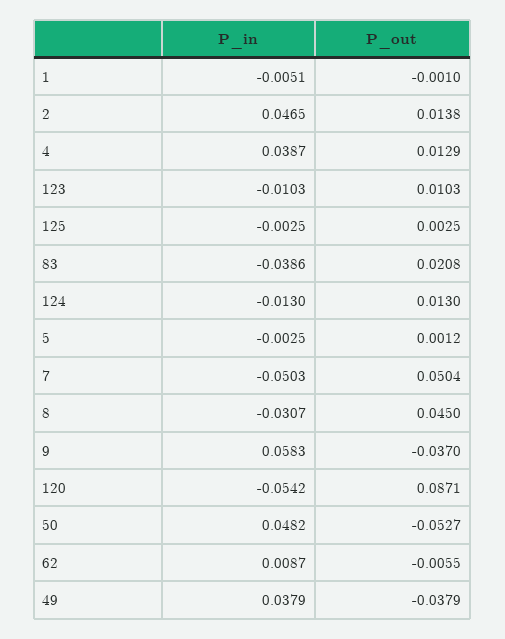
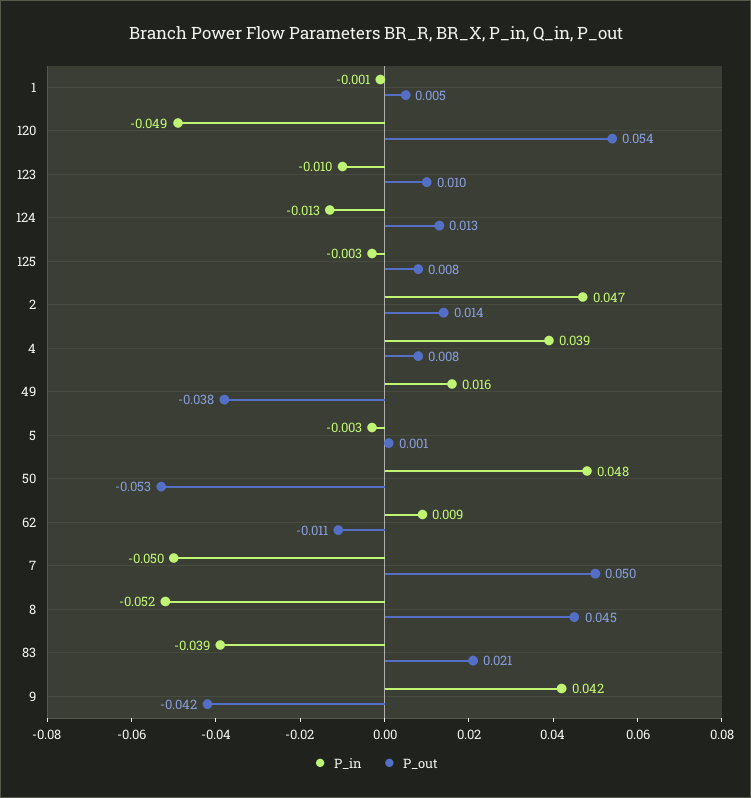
  {
    "P_in": {
-     "1": -0.0051,
+     "1": -0.001,
      "2": 0.0465,
      "4": 0.0387,
      "123": -0.0103,
      "125": -0.0025,
      "83": -0.0386,
      "124": -0.013,
      "5": -0.0025,
      "7": -0.0503,
-     "8": -0.0307,
+     "8": -0.052,
-     "9": 0.0583,
+     "9": 0.042,
-     "120": -0.0542,
+     "120": -0.049,
      "50": 0.0482,
      "62": 0.0087,
-     "49": 0.0379
+     "49": 0.016
    },
    "P_out": {
-     "1": -0.001,
+     "1": 0.005,
      "2": 0.0138,
-     "4": 0.0129,
+     "4": 0.008,
      "123": 0.0103,
-     "125": 0.0025,
+     "125": 0.008,
      "83": 0.0208,
      "124": 0.013,
      "5": 0.0012,
      "7": 0.0504,
      "8": 0.045,
-     "9": -0.037,
+     "9": -0.042,
-     "120": 0.0871,
+     "120": 0.054,
      "50": -0.0527,
-     "62": -0.0055,
+     "62": -0.011,
      "49": -0.0379
    }
  }

